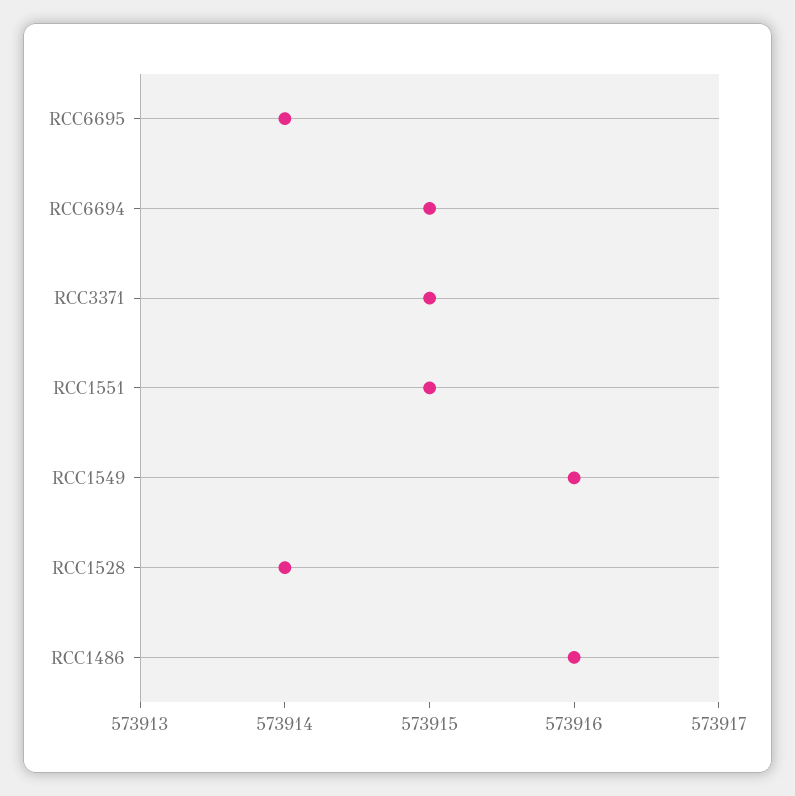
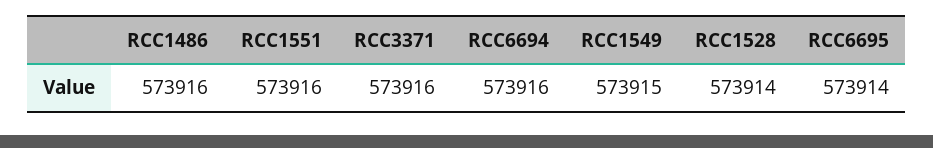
  {
    "RCC6695": 573914,
-   "RCC6694": 573915,
+   "RCC6694": 573916,
-   "RCC3371": 573915,
+   "RCC3371": 573916,
-   "RCC1551": 573915,
+   "RCC1551": 573916,
-   "RCC1549": 573916,
+   "RCC1549": 573915,
    "RCC1528": 573914,
    "RCC1486": 573916
  }

